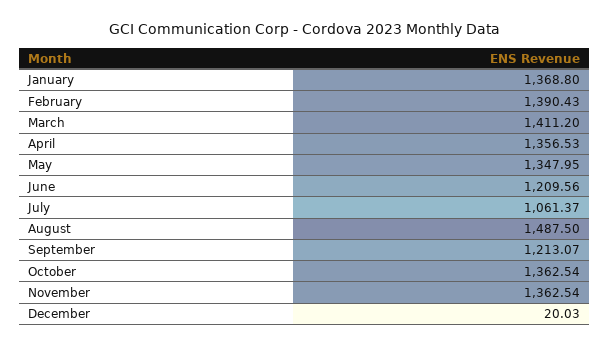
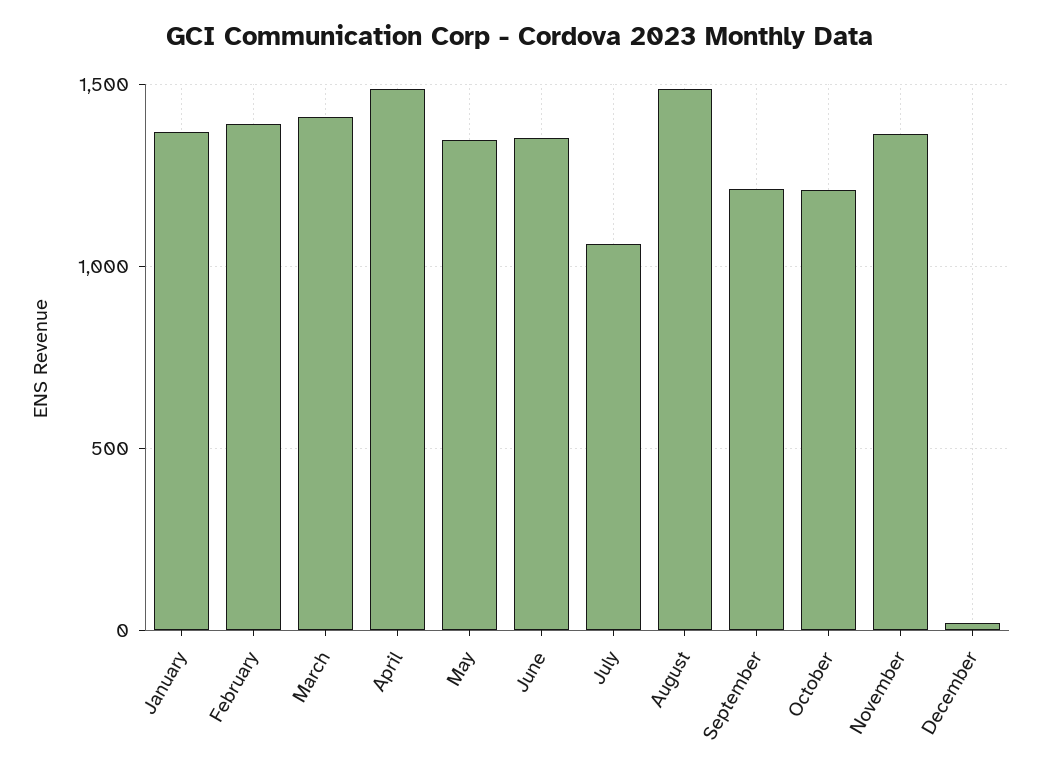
  {
    "January": 1368.8,
    "February": 1390.43,
    "March": 1411.2,
-   "April": 1356.53,
+   "April": 1500,
    "May": 1347.95,
-   "June": 1209.56,
+   "June": 1350,
    "July": 1061.37,
    "August": 1487.5,
    "September": 1213.07,
-   "October": 1362.54,
+   "October": 1200,
    "November": 1362.54,
    "December": 20.03
  }

